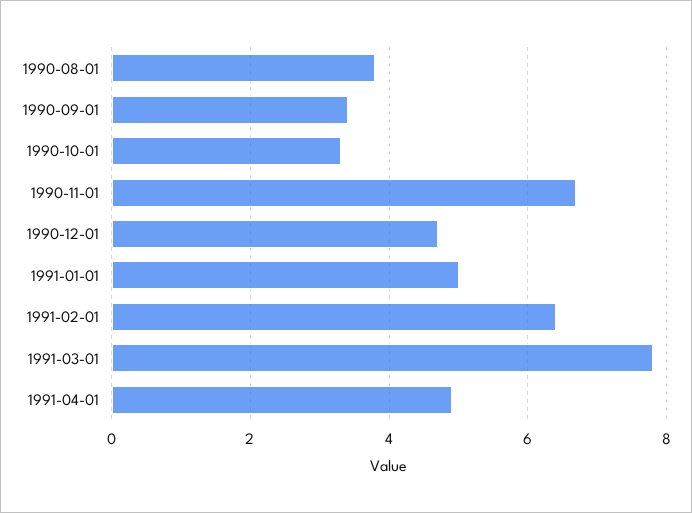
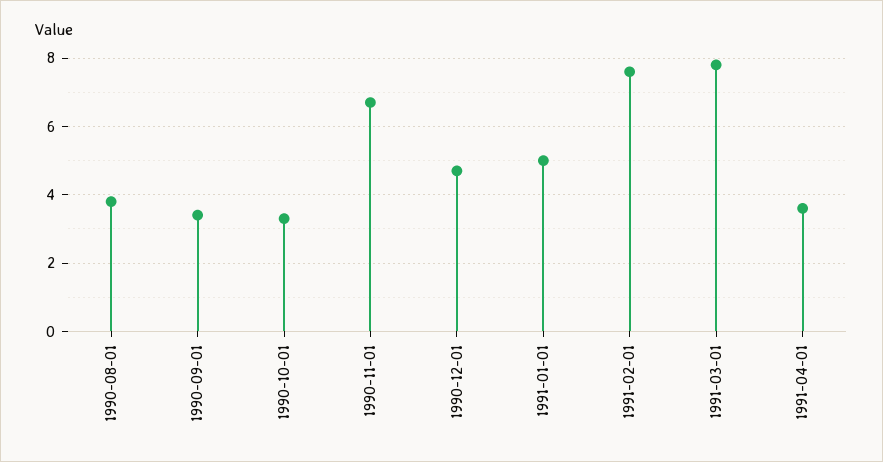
  {
    "1990-08-01": 4,
    "1990-09-01": 3.5,
    "1990-10-01": 3.5,
    "1990-11-01": 6.5,
    "1990-12-01": 4.5,
    "1991-01-01": 5,
-   "1991-02-01": 6.5,
+   "1991-02-01": 7.5,
    "1991-03-01": 8,
-   "1991-04-01": 5
+   "1991-04-01": 3.5
  }

